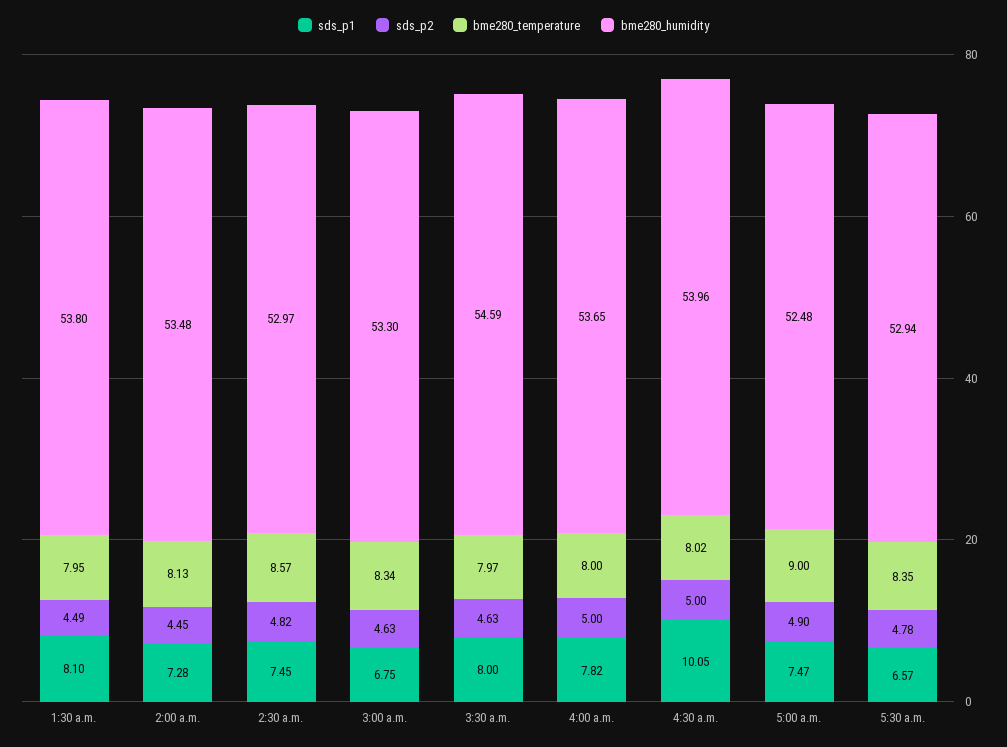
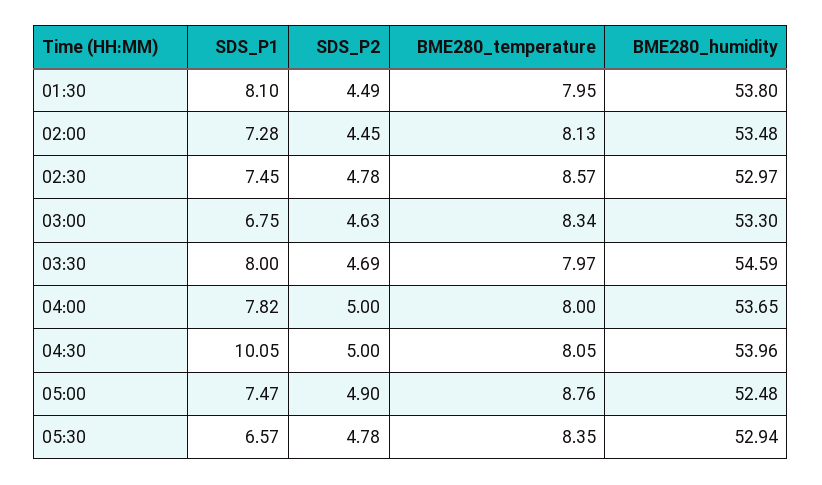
  {
    "sds_p1": {
      "1:30 a.m.": 8.1,
      "2:00 a.m.": 7.28,
      "2:30 a.m.": 7.45,
      "3:00 a.m.": 6.75,
      "3:30 a.m.": 8,
      "4:00 a.m.": 7.82,
      "4:30 a.m.": 10.05,
      "5:00 a.m.": 7.47,
      "5:30 a.m.": 6.57
    },
    "sds_p2": {
      "1:30 a.m.": 4.49,
      "2:00 a.m.": 4.45,
-     "2:30 a.m.": 4.82,
+     "2:30 a.m.": 4.78,
      "3:00 a.m.": 4.63,
-     "3:30 a.m.": 4.63,
+     "3:30 a.m.": 4.69,
      "4:00 a.m.": 5,
      "4:30 a.m.": 5,
      "5:00 a.m.": 4.9,
      "5:30 a.m.": 4.78
    },
    "bme280_temperature": {
      "1:30 a.m.": 7.95,
      "2:00 a.m.": 8.13,
      "2:30 a.m.": 8.57,
      "3:00 a.m.": 8.34,
      "3:30 a.m.": 7.97,
      "4:00 a.m.": 8,
-     "4:30 a.m.": 8.02,
+     "4:30 a.m.": 8.05,
-     "5:00 a.m.": 9,
+     "5:00 a.m.": 8.76,
      "5:30 a.m.": 8.35
    },
    "bme280_humidity": {
      "1:30 a.m.": 53.8,
      "2:00 a.m.": 53.48,
      "2:30 a.m.": 52.97,
      "3:00 a.m.": 53.3,
      "3:30 a.m.": 54.59,
      "4:00 a.m.": 53.65,
      "4:30 a.m.": 53.96,
      "5:00 a.m.": 52.48,
      "5:30 a.m.": 52.94
    }
  }

